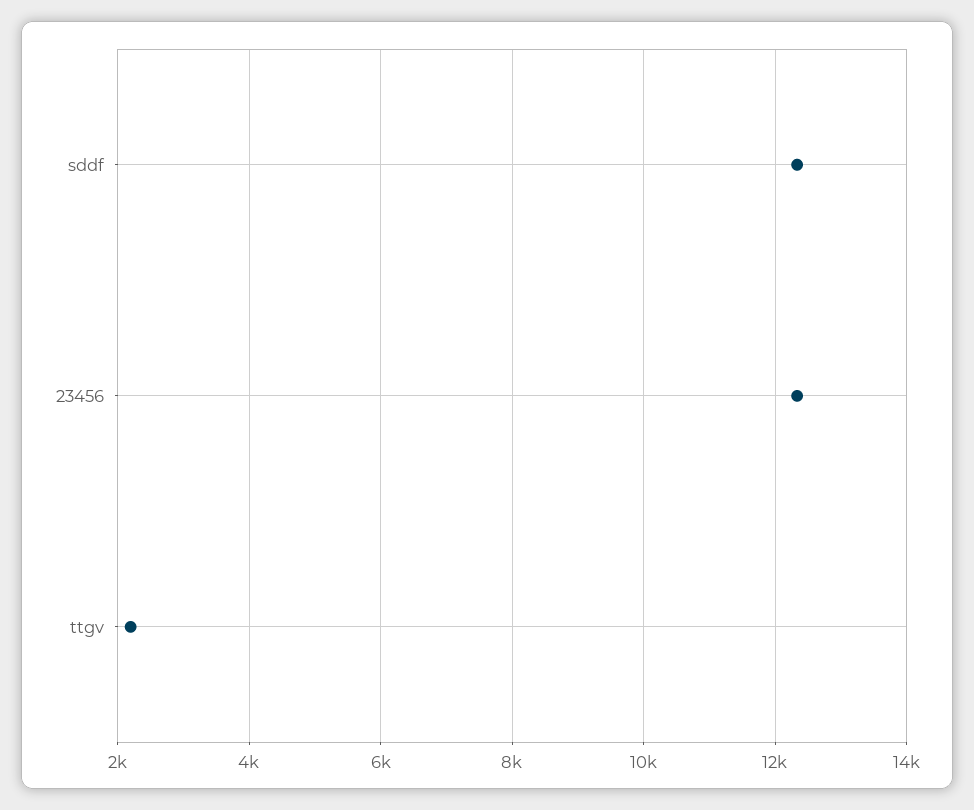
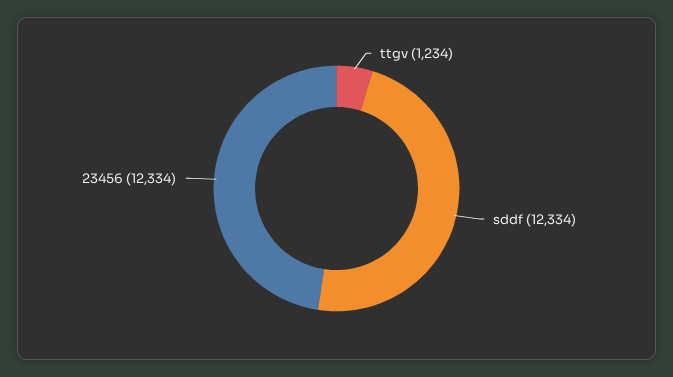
  {
    "sddf": 12334,
    "23456": 12334,
-   "ttgv": 2200
+   "ttgv": 1234
  }

